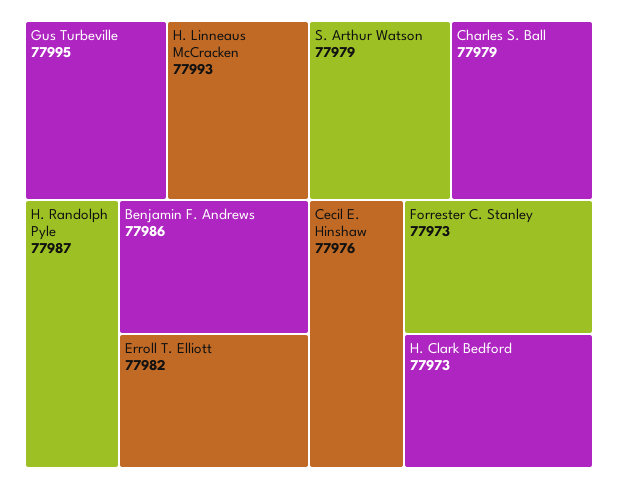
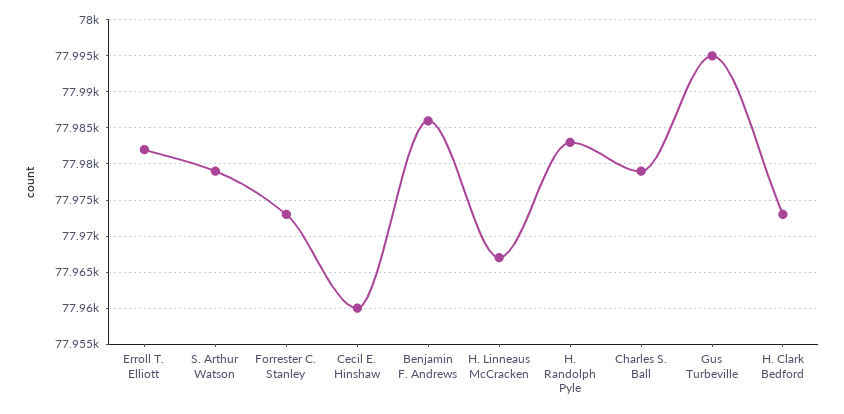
  {
    "Gus Turbeville": 77995,
-   "H. Linneaus McCracken": 77993,
+   "H. Linneaus McCracken": 77967,
-   "H. Randolph Pyle": 77987,
+   "H. Randolph Pyle": 77983,
    "Benjamin F. Andrews": 77986,
    "Erroll T. Elliott": 77982,
    "S. Arthur Watson": 77979,
    "Charles S. Ball": 77979,
-   "Cecil E. Hinshaw": 77976,
+   "Cecil E. Hinshaw": 77960,
    "Forrester C. Stanley": 77973,
    "H. Clark Bedford": 77973
  }

